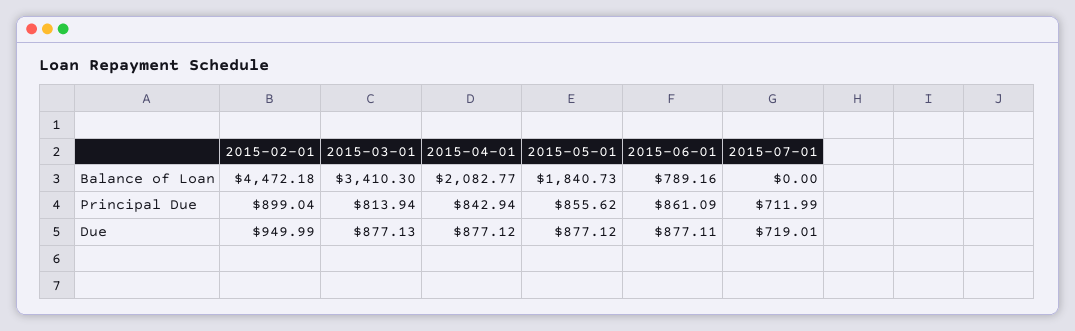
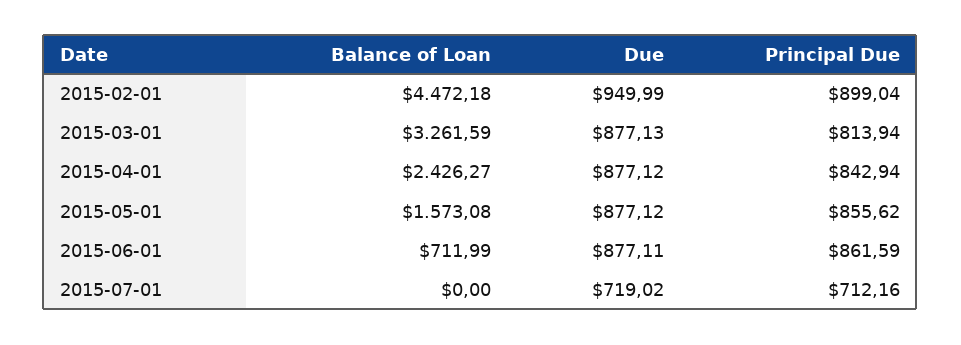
  {
    "2015-02-01": {
      "Balance of Loan": 4472.18,
      "Principal Due": 899.04,
      "Due": 949.99
    },
    "2015-03-01": {
-     "Balance of Loan": 3410.3,
+     "Balance of Loan": 3261.59,
      "Principal Due": 813.94,
      "Due": 877.13
    },
    "2015-04-01": {
-     "Balance of Loan": 2082.77,
+     "Balance of Loan": 2426.27,
      "Principal Due": 842.94,
      "Due": 877.12
    },
    "2015-05-01": {
-     "Balance of Loan": 1840.73,
+     "Balance of Loan": 1573.08,
      "Principal Due": 855.62,
      "Due": 877.12
    },
    "2015-06-01": {
-     "Balance of Loan": 789.16,
+     "Balance of Loan": 711.99,
-     "Principal Due": 861.09,
+     "Principal Due": 861.59,
      "Due": 877.11
    },
    "2015-07-01": {
      "Balance of Loan": 0,
-     "Principal Due": 711.99,
+     "Principal Due": 712.16,
-     "Due": 719.01
+     "Due": 719.02
    }
  }

